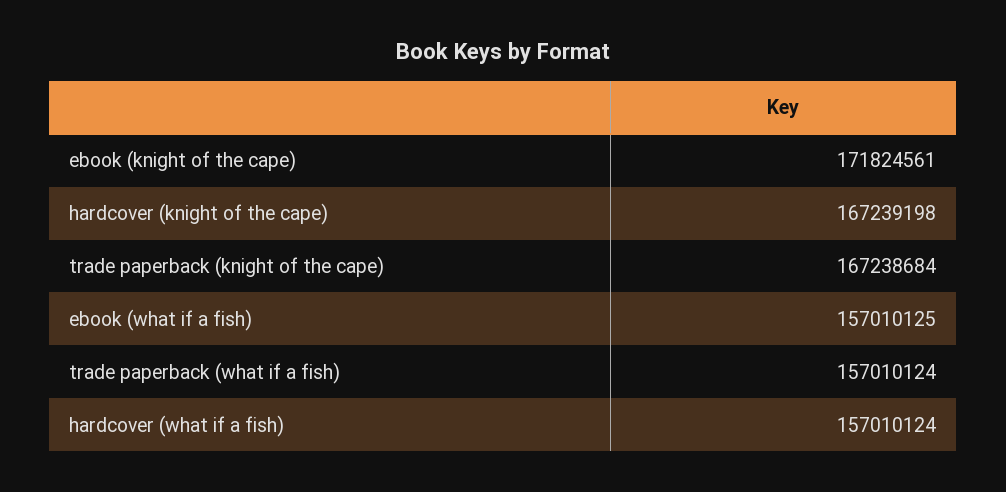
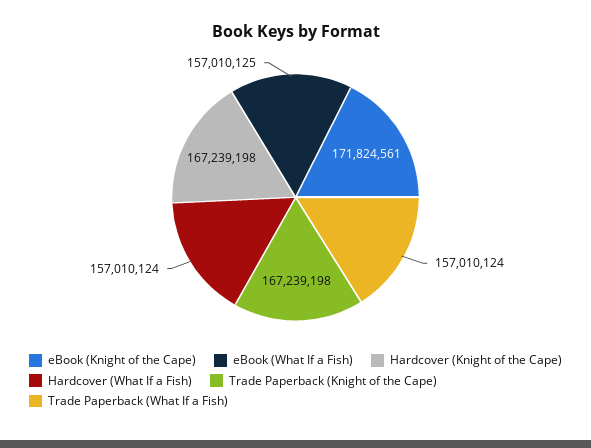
  {
    "ebook (knight of the cape)": 171824561,
    "hardcover (knight of the cape)": 167239198,
-   "trade paperback (knight of the cape)": 167238684,
+   "trade paperback (knight of the cape)": 167239198,
    "ebook (what if a fish)": 157010125,
    "trade paperback (what if a fish)": 157010124,
    "hardcover (what if a fish)": 157010124
  }

